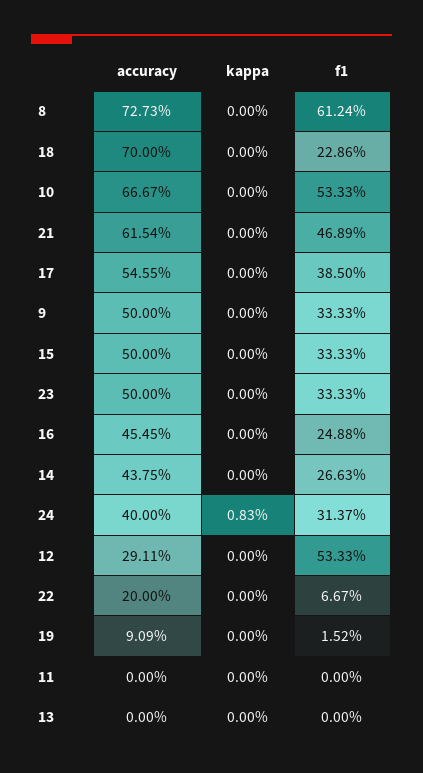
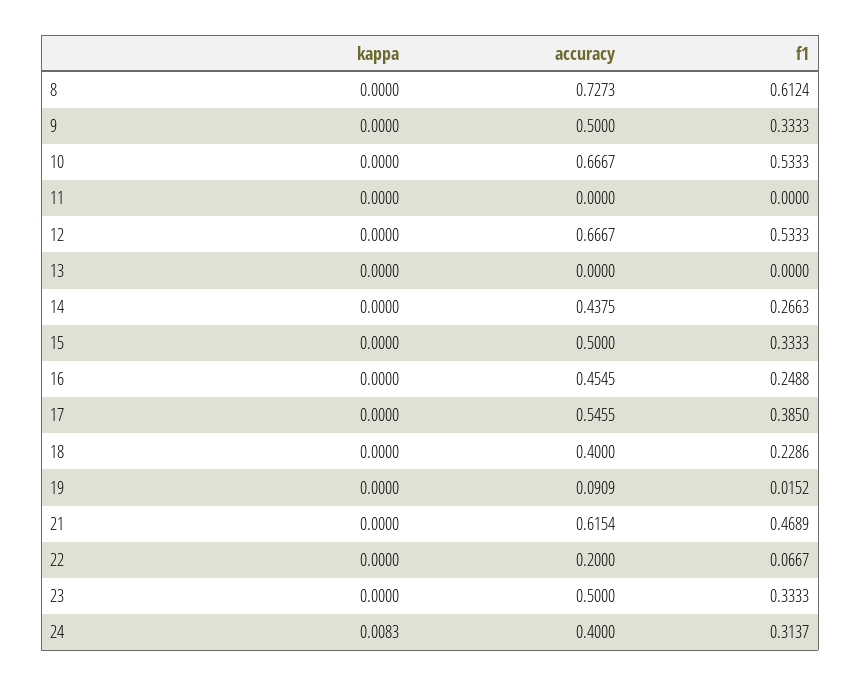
  {
    "accuracy": {
      "8": 0.7273,
-     "18": 0.7,
+     "18": 0.4,
      "10": 0.6667,
      "21": 0.6154,
      "17": 0.5455,
      "9": 0.5,
      "15": 0.5,
      "23": 0.5,
      "16": 0.4545,
      "14": 0.4375,
      "24": 0.4,
-     "12": 0.2911,
+     "12": 0.6667,
      "22": 0.2,
      "19": 0.0909,
      "11": 0,
      "13": 0
    },
    "kappa": {
      "8": 0,
      "18": 0,
      "10": 0,
      "21": 0,
      "17": 0,
      "9": 0,
      "15": 0,
      "23": 0,
      "16": 0,
      "14": 0,
      "24": 0.0083,
      "12": 0,
      "22": 0,
      "19": 0,
      "11": 0,
      "13": 0
    },
    "f1": {
      "8": 0.6124,
      "18": 0.2286,
      "10": 0.5333,
      "21": 0.4689,
      "17": 0.385,
      "9": 0.3333,
      "15": 0.3333,
      "23": 0.3333,
      "16": 0.2488,
      "14": 0.2663,
      "24": 0.3137,
      "12": 0.5333,
      "22": 0.0667,
      "19": 0.0152,
      "11": 0,
      "13": 0
    }
  }

